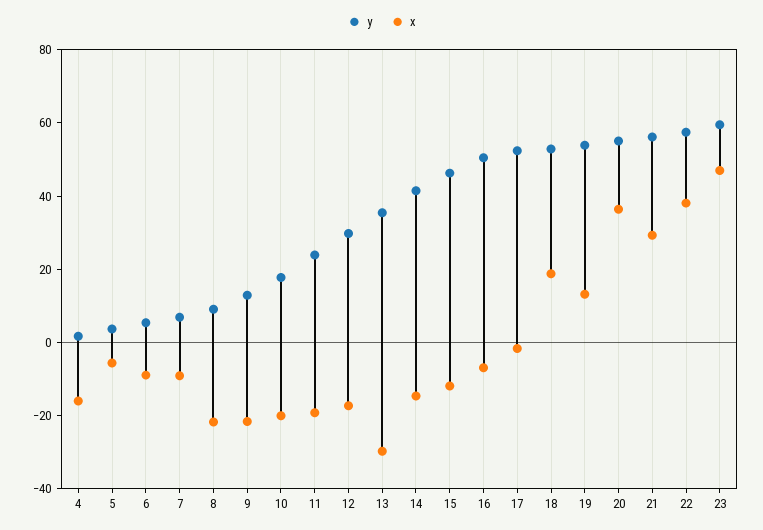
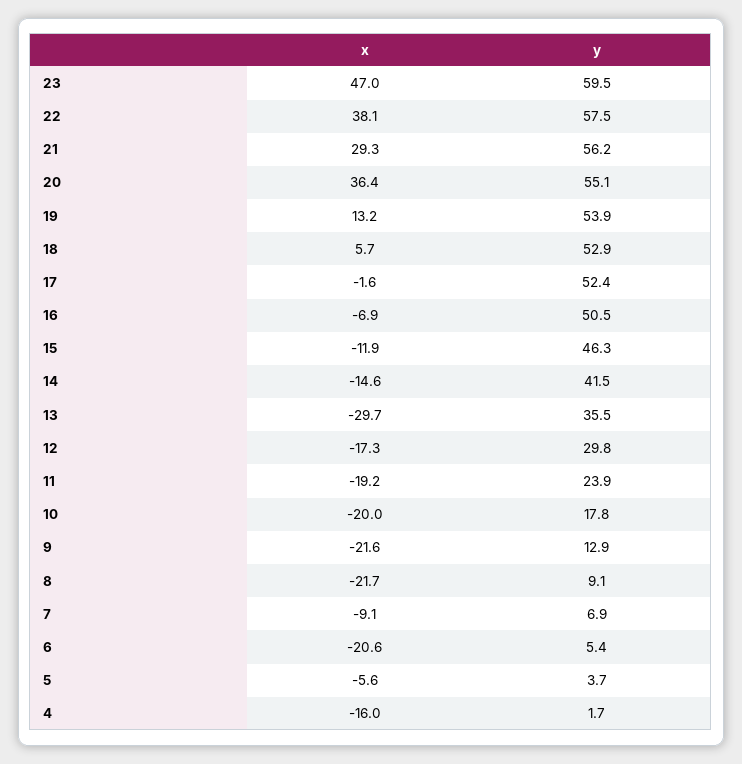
  {
    "y": {
      "4": 1.7,
      "5": 3.7,
      "6": 5.4,
      "7": 6.9,
      "8": 9.1,
      "9": 12.9,
      "10": 17.8,
      "11": 23.9,
      "12": 29.8,
      "13": 35.5,
      "14": 41.5,
      "15": 46.3,
      "16": 50.5,
      "17": 52.4,
      "18": 52.9,
      "19": 53.9,
      "20": 55.1,
      "21": 56.2,
      "22": 57.5,
      "23": 59.5
    },
    "x": {
      "4": -16,
      "5": -5.6,
-     "6": -10,
+     "6": -20.6,
      "7": -9.1,
      "8": -21.7,
      "9": -21.6,
      "10": -20,
      "11": -19.2,
      "12": -17.3,
      "13": -29.7,
      "14": -14.6,
      "15": -11.9,
      "16": -6.9,
      "17": -1.6,
-     "18": 20,
+     "18": 5.7,
      "19": 13.2,
      "20": 36.4,
      "21": 29.3,
      "22": 38.1,
      "23": 47
    }
  }

